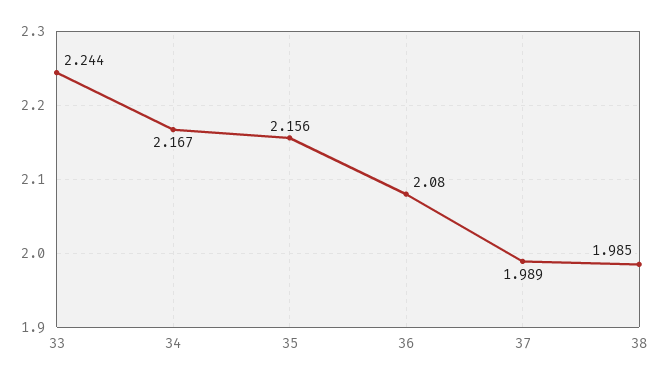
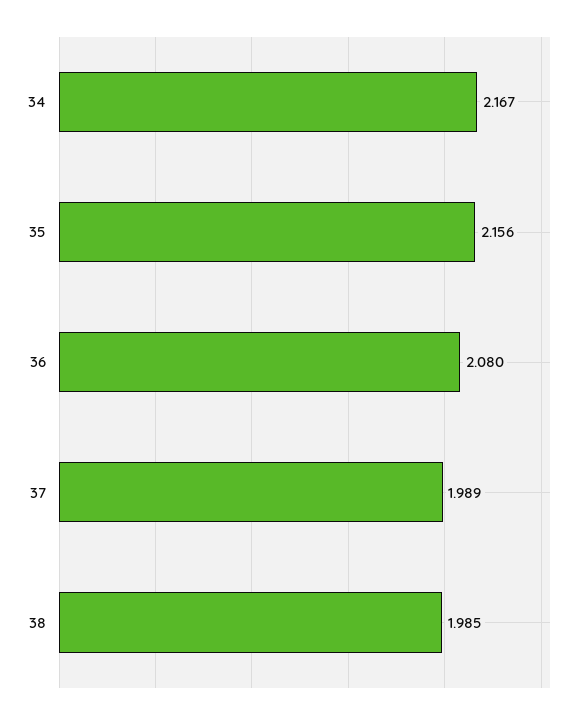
  {
-   "33": 2.244,
    "34": 2.167,
    "35": 2.156,
    "36": 2.08,
    "37": 1.989,
    "38": 1.985
  }

